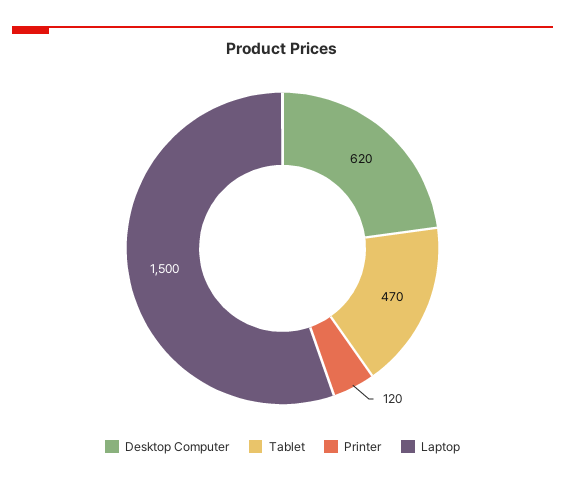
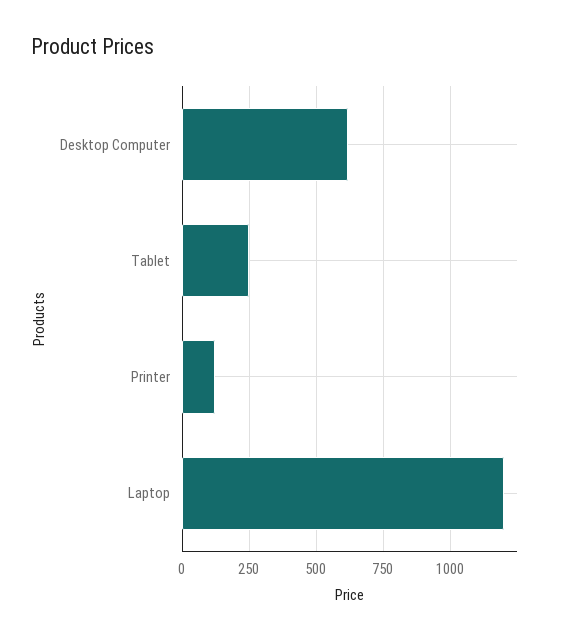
  {
    "Desktop Computer": 620,
-   "Tablet": 470,
+   "Tablet": 250,
    "Printer": 120,
-   "Laptop": 1500
+   "Laptop": 1200
  }

